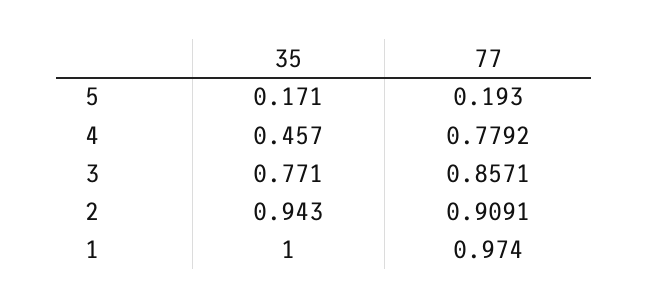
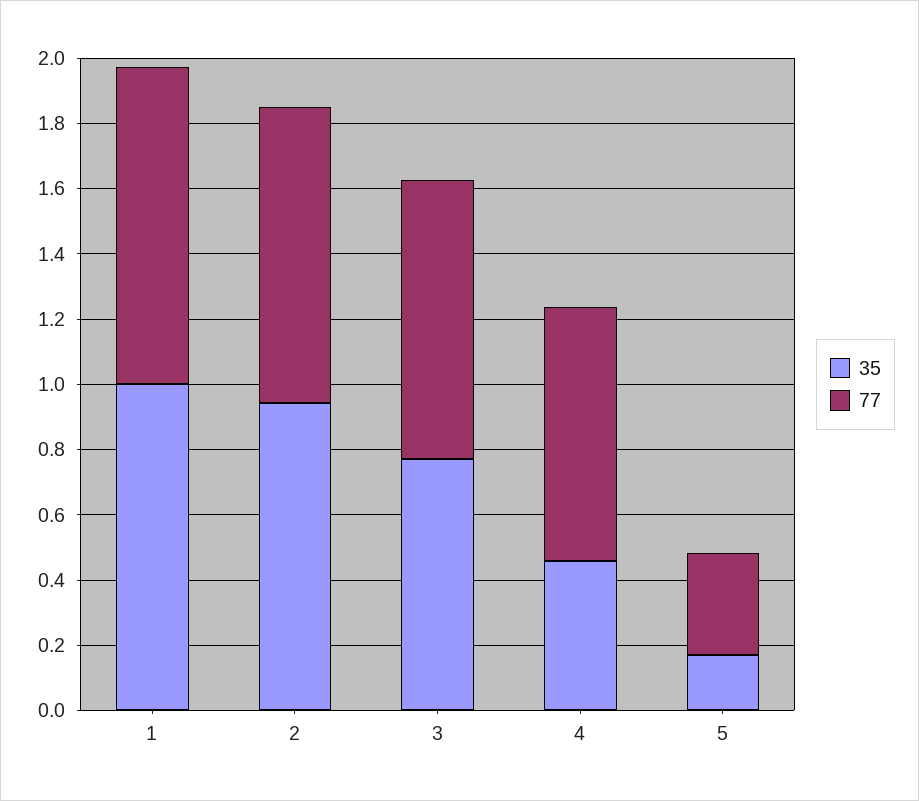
  {
    "35": {
      "5": 0.171,
      "4": 0.457,
      "3": 0.771,
      "2": 0.943,
      "1": 1
    },
    "77": {
-     "5": 0.193,
+     "5": 0.3,
      "4": 0.7792,
      "3": 0.8571,
      "2": 0.9091,
      "1": 0.974
    }
  }

